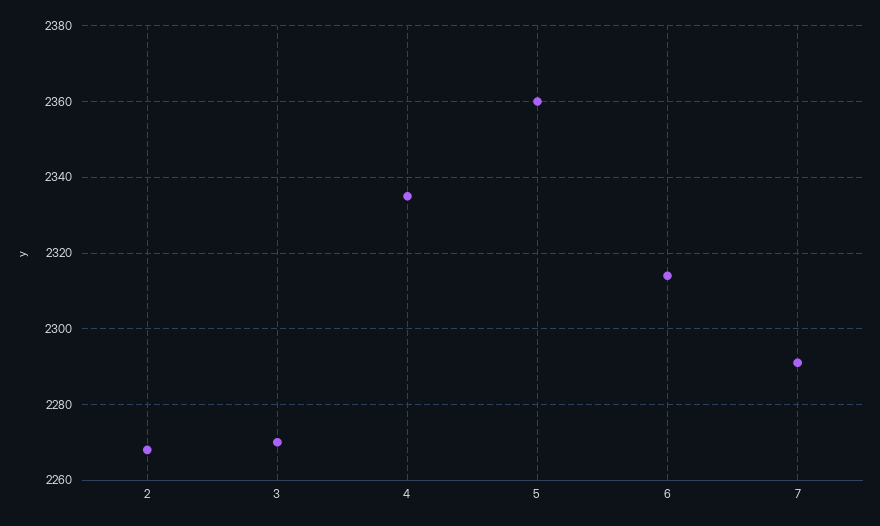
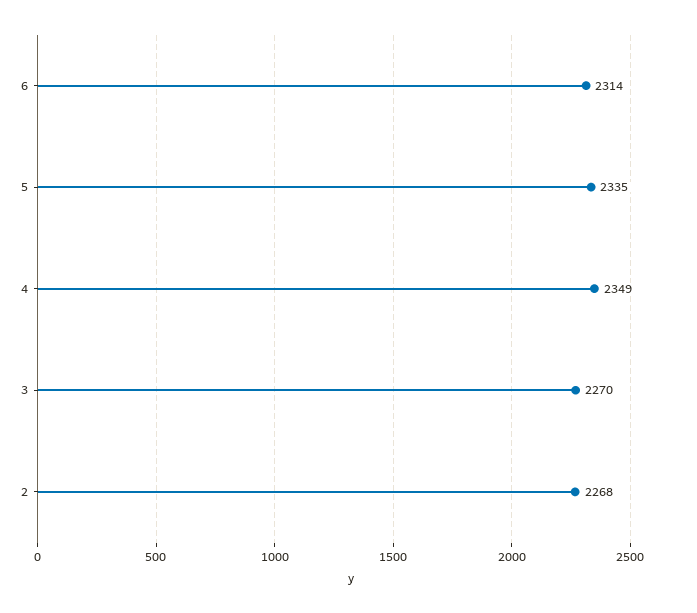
  {
    "2": 2268,
    "3": 2270,
-   "4": 2335,
+   "4": 2349,
-   "5": 2360,
+   "5": 2335,
-   "6": 2314,
+   "6": 2314
-   "7": 2290
  }

